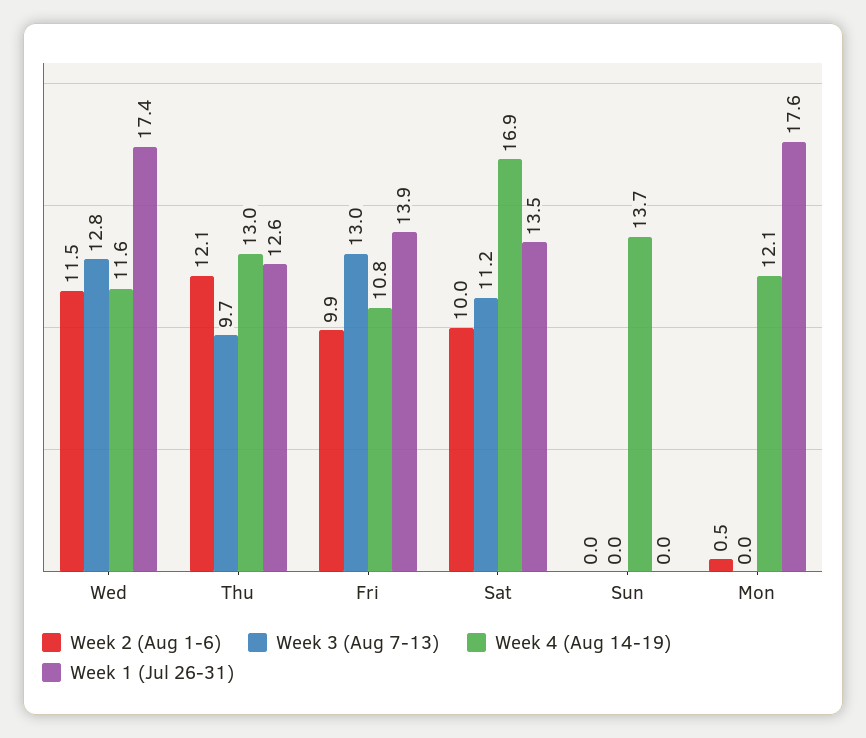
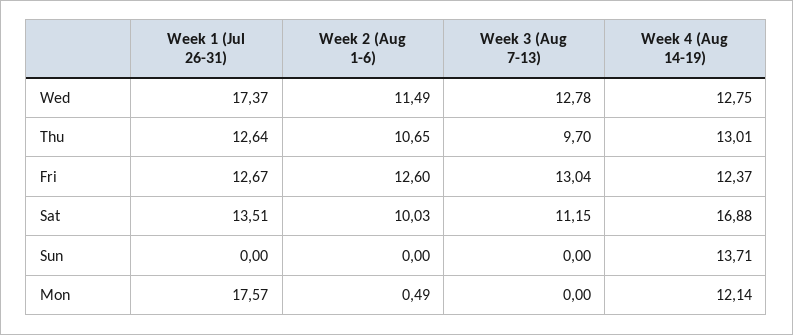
  {
    "Week 2 (Aug 1-6)": {
      "Wed": 11.49,
-     "Thu": 12.1,
+     "Thu": 10.65,
-     "Fri": 9.9,
+     "Fri": 12.6,
      "Sat": 10.03,
      "Sun": 0,
      "Mon": 0.49
    },
    "Week 3 (Aug 7-13)": {
      "Wed": 12.78,
      "Thu": 9.7,
      "Fri": 13.04,
      "Sat": 11.15,
      "Sun": 0,
      "Mon": 0
    },
    "Week 4 (Aug 14-19)": {
-     "Wed": 11.6,
+     "Wed": 12.75,
      "Thu": 13.01,
-     "Fri": 10.8,
+     "Fri": 12.37,
      "Sat": 16.88,
      "Sun": 13.71,
      "Mon": 12.14
    },
    "Week 1 (Jul 26-31)": {
      "Wed": 17.37,
      "Thu": 12.64,
-     "Fri": 13.9,
+     "Fri": 12.67,
      "Sat": 13.51,
      "Sun": 0,
      "Mon": 17.57
    }
  }

